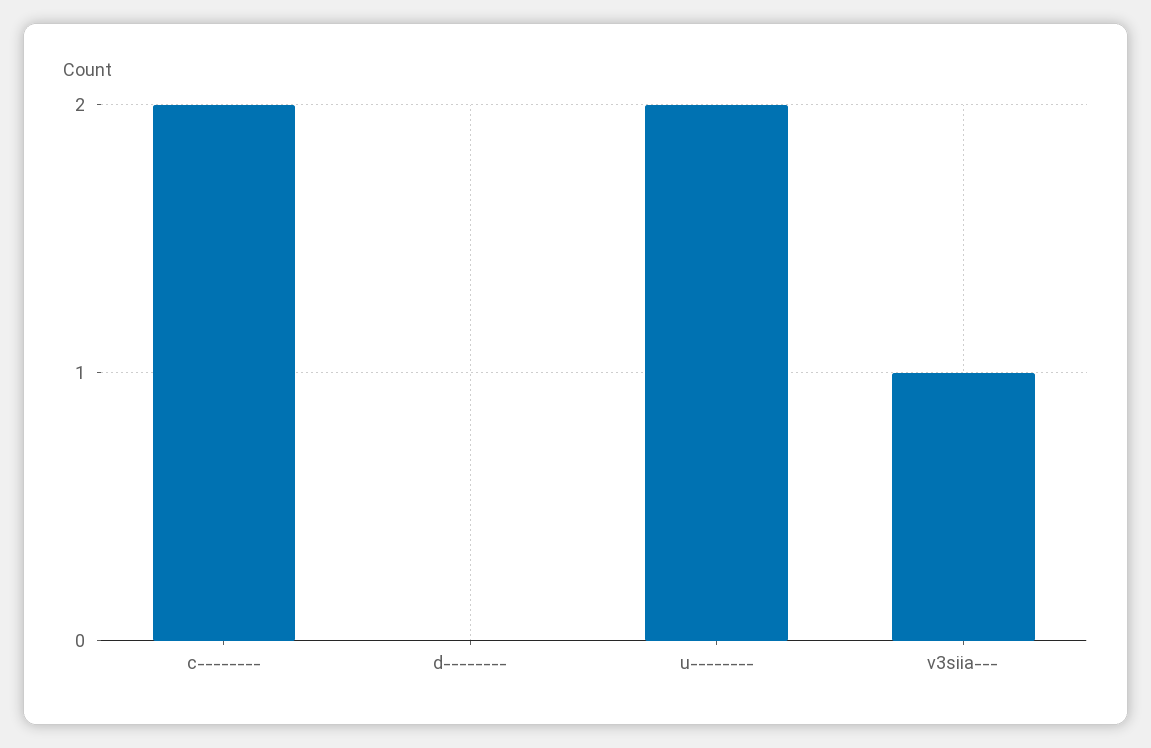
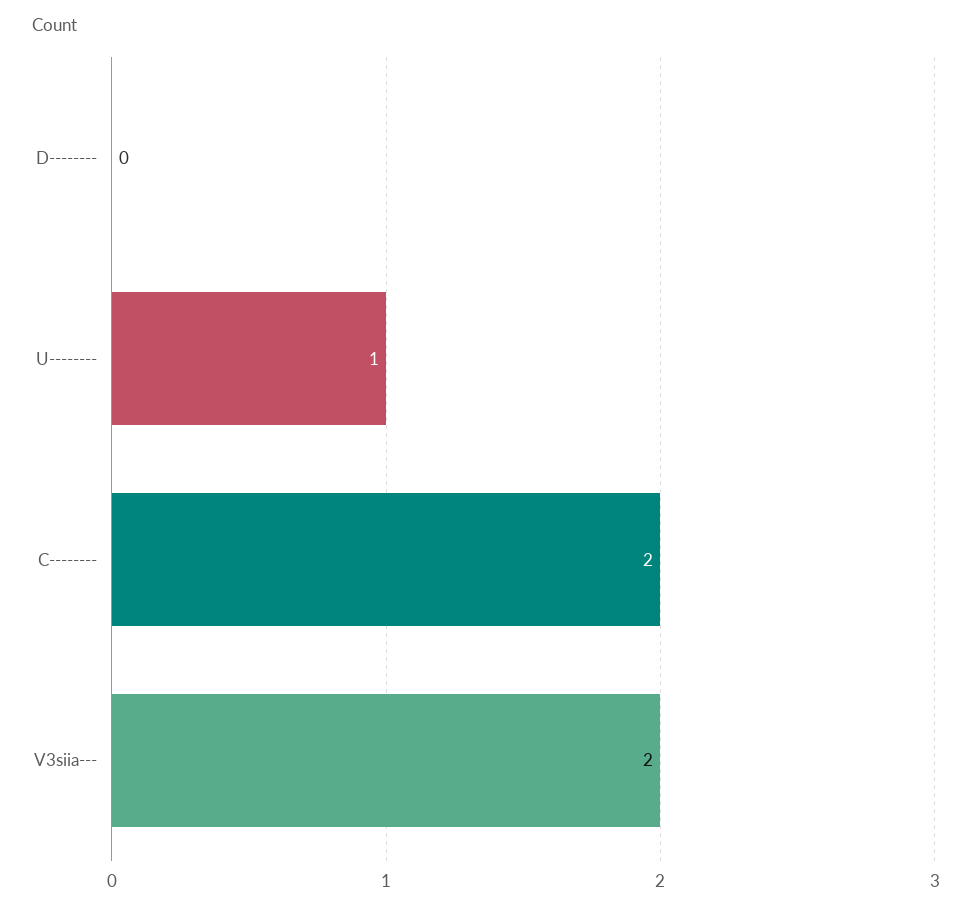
  {
    "c--------": 2,
    "d--------": 0,
-   "u--------": 2,
+   "u--------": 1,
-   "v3siia---": 1
+   "v3siia---": 2
  }

